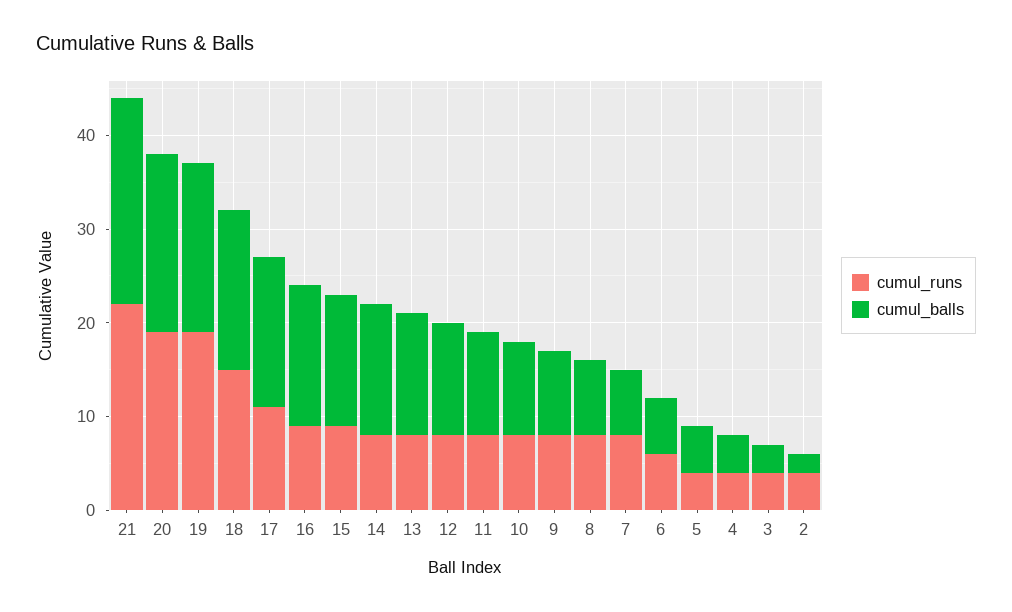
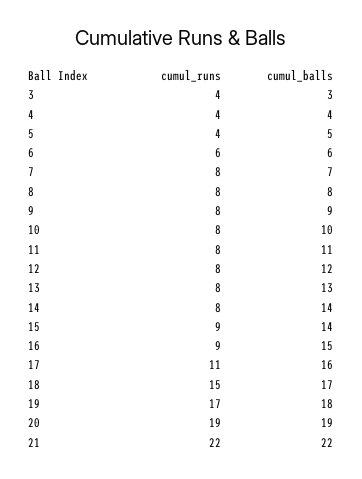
  {
    "cumul_runs": {
      "21": 22,
      "20": 19,
-     "19": 19,
+     "19": 17,
      "18": 15,
      "17": 11,
      "16": 9,
      "15": 9,
      "14": 8,
      "13": 8,
      "12": 8,
      "11": 8,
      "10": 8,
      "9": 8,
      "8": 8,
      "7": 8,
      "6": 6,
      "5": 4,
      "4": 4,
-     "3": 4,
+     "3": 4
-     "2": 4
    },
    "cumul_balls": {
      "21": 22,
      "20": 19,
      "19": 18,
      "18": 17,
      "17": 16,
      "16": 15,
      "15": 14,
      "14": 14,
      "13": 13,
      "12": 12,
      "11": 11,
      "10": 10,
      "9": 9,
      "8": 8,
      "7": 7,
      "6": 6,
      "5": 5,
      "4": 4,
-     "3": 3,
+     "3": 3
-     "2": 2
    }
  }

